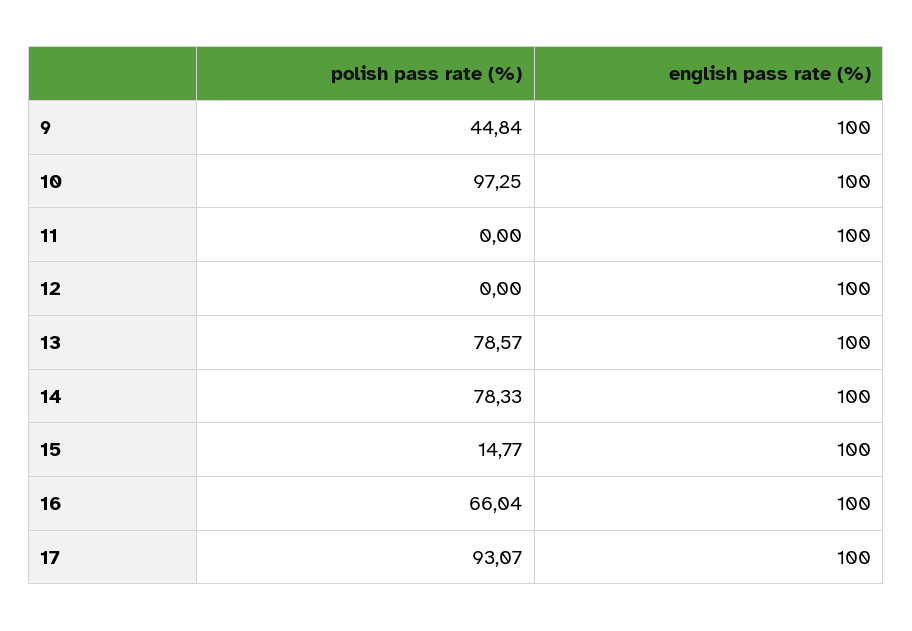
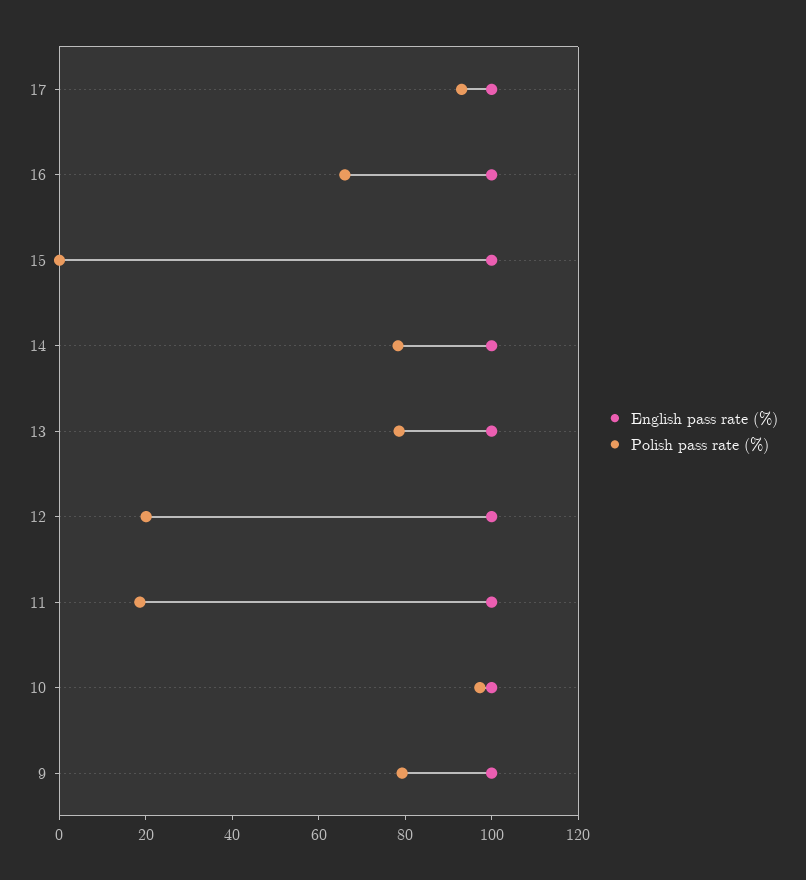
  {
    "polish pass rate (%)": {
-     "9": 44.84,
+     "9": 80,
      "10": 97.25,
-     "11": 0,
+     "11": 20,
-     "12": 0,
+     "12": 20,
      "13": 78.57,
      "14": 78.33,
-     "15": 14.77,
+     "15": 0,
      "16": 66.04,
      "17": 93.07
    },
    "english pass rate (%)": {
      "9": 100,
      "10": 100,
      "11": 100,
      "12": 100,
      "13": 100,
      "14": 100,
      "15": 100,
      "16": 100,
      "17": 100
    }
  }

